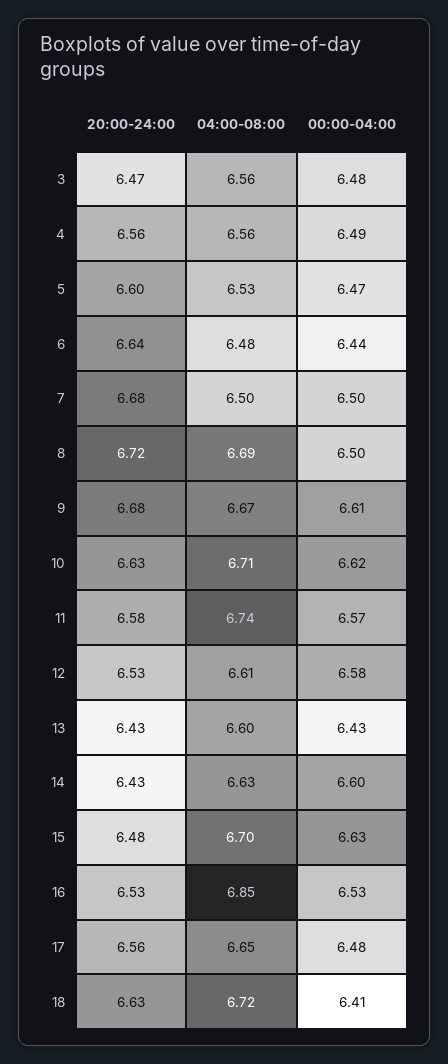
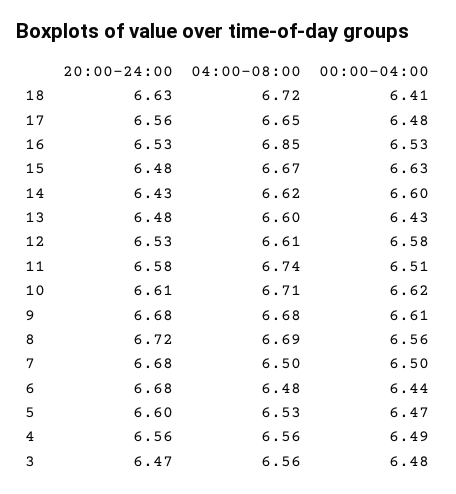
  {
    "20:00-24:00": {
      "3": 6.47,
      "4": 6.56,
      "5": 6.6,
-     "6": 6.64,
+     "6": 6.68,
      "7": 6.68,
      "8": 6.72,
      "9": 6.68,
-     "10": 6.63,
+     "10": 6.61,
      "11": 6.58,
      "12": 6.53,
-     "13": 6.43,
+     "13": 6.48,
      "14": 6.43,
      "15": 6.48,
      "16": 6.53,
      "17": 6.56,
      "18": 6.63
    },
    "04:00-08:00": {
      "3": 6.56,
      "4": 6.56,
      "5": 6.53,
      "6": 6.48,
      "7": 6.5,
      "8": 6.69,
-     "9": 6.67,
+     "9": 6.68,
      "10": 6.71,
      "11": 6.74,
      "12": 6.61,
      "13": 6.6,
-     "14": 6.63,
+     "14": 6.62,
-     "15": 6.7,
+     "15": 6.67,
      "16": 6.85,
      "17": 6.65,
      "18": 6.72
    },
    "00:00-04:00": {
      "3": 6.48,
      "4": 6.49,
      "5": 6.47,
      "6": 6.44,
      "7": 6.5,
-     "8": 6.5,
+     "8": 6.56,
      "9": 6.61,
      "10": 6.62,
-     "11": 6.57,
+     "11": 6.51,
      "12": 6.58,
      "13": 6.43,
      "14": 6.6,
      "15": 6.63,
      "16": 6.53,
      "17": 6.48,
      "18": 6.41
    }
  }

